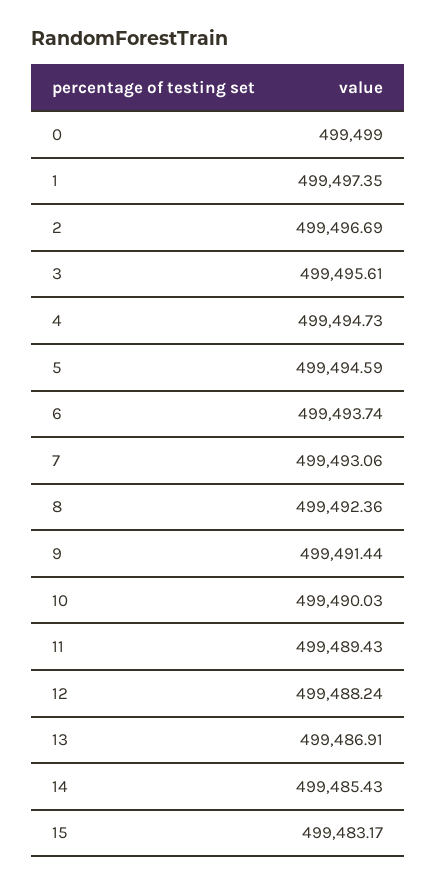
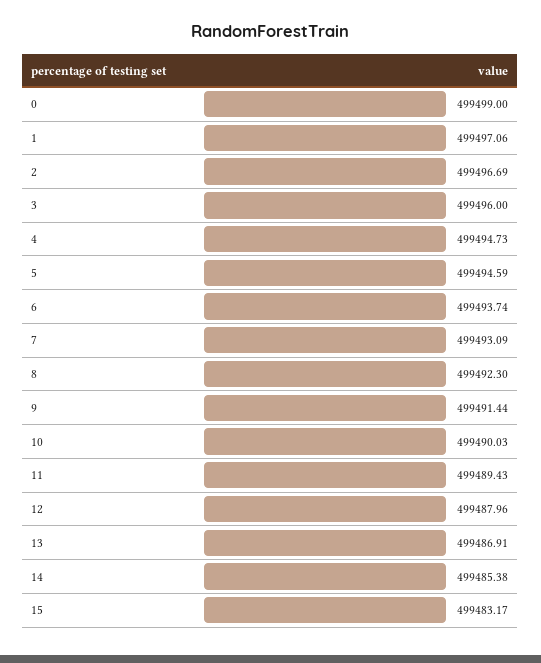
  {
    "0": 499499,
-   "1": 499497.35,
+   "1": 499497.06,
    "2": 499496.69,
-   "3": 499495.61,
+   "3": 499496,
    "4": 499494.73,
    "5": 499494.59,
    "6": 499493.74,
-   "7": 499493.06,
+   "7": 499493.09,
-   "8": 499492.36,
+   "8": 499492.3,
    "9": 499491.44,
    "10": 499490.03,
    "11": 499489.43,
-   "12": 499488.24,
+   "12": 499487.96,
    "13": 499486.91,
-   "14": 499485.43,
+   "14": 499485.38,
    "15": 499483.17
  }

